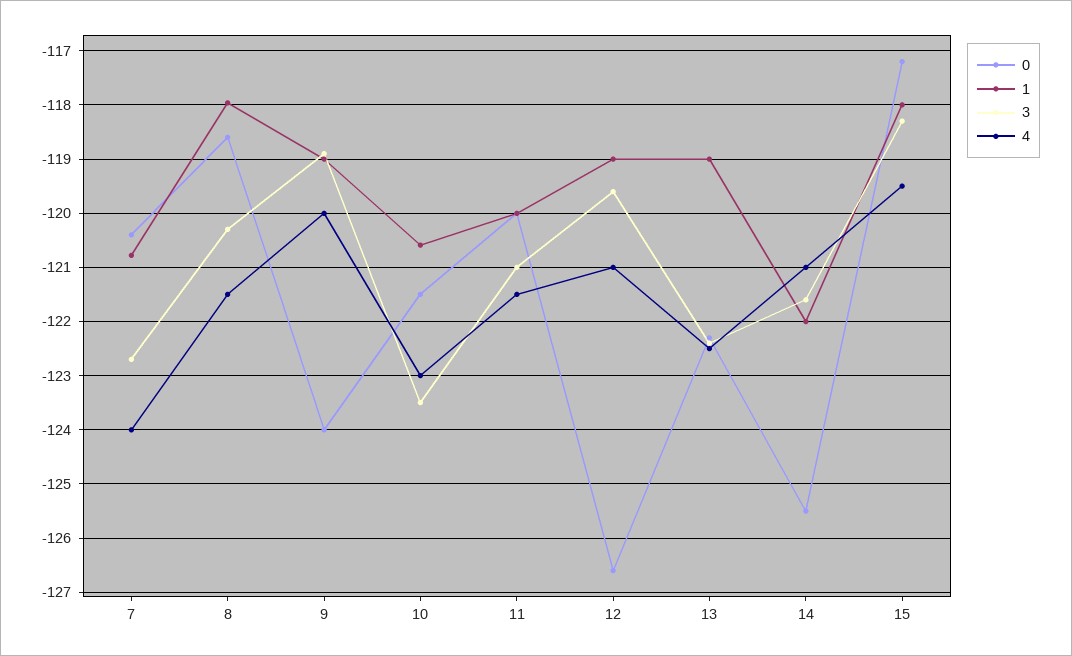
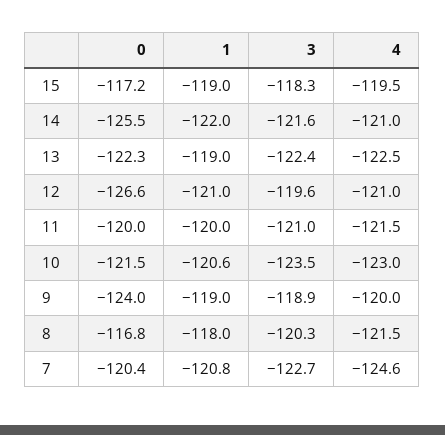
  {
    "0": {
      "7": -120.4,
-     "8": -118.6,
+     "8": -116.8,
      "9": -124,
      "10": -121.5,
      "11": -120,
      "12": -126.6,
      "13": -122.3,
      "14": -125.5,
      "15": -117.2
    },
    "1": {
      "7": -120.8,
      "8": -118,
      "9": -119,
      "10": -120.6,
      "11": -120,
-     "12": -119,
+     "12": -121,
      "13": -119,
      "14": -122,
-     "15": -118
+     "15": -119
    },
    "3": {
      "7": -122.7,
      "8": -120.3,
      "9": -118.9,
      "10": -123.5,
      "11": -121,
      "12": -119.6,
      "13": -122.4,
      "14": -121.6,
      "15": -118.3
    },
    "4": {
-     "7": -124,
+     "7": -124.6,
      "8": -121.5,
      "9": -120,
      "10": -123,
      "11": -121.5,
      "12": -121,
      "13": -122.5,
      "14": -121,
      "15": -119.5
    }
  }

